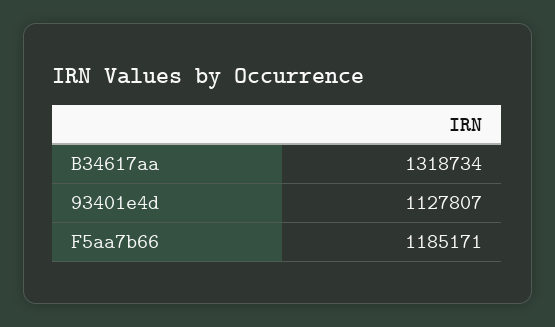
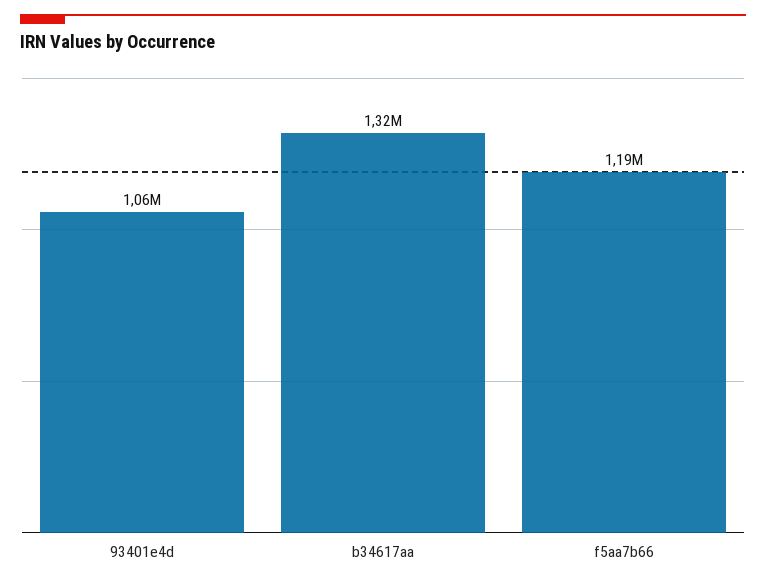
  {
    "B34617aa": 1318734,
-   "93401e4d": 1127807,
+   "93401e4d": 1060000,
    "F5aa7b66": 1185171
  }

